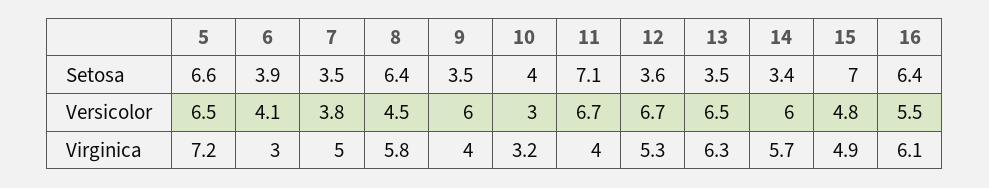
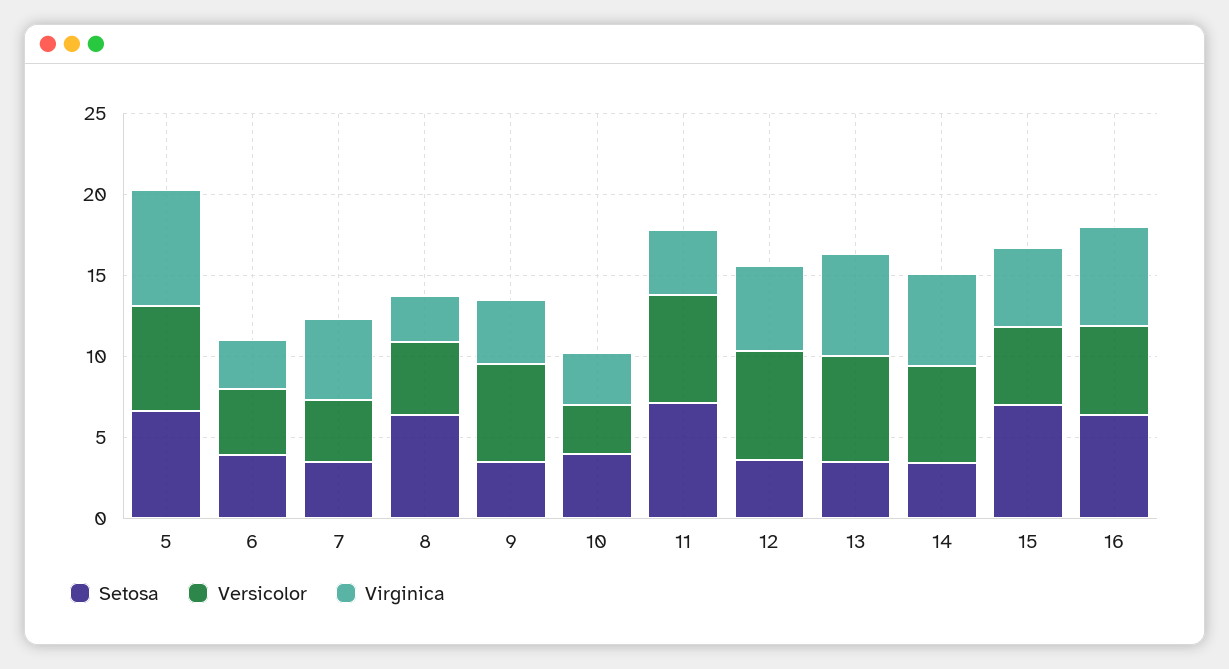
  {
    "Setosa": {
      "5": 6.6,
      "6": 3.9,
      "7": 3.5,
      "8": 6.4,
      "9": 3.5,
      "10": 4,
      "11": 7.1,
      "12": 3.6,
      "13": 3.5,
      "14": 3.4,
      "15": 7,
      "16": 6.4
    },
    "Versicolor": {
      "5": 6.5,
      "6": 4.1,
      "7": 3.8,
      "8": 4.5,
      "9": 6,
      "10": 3,
      "11": 6.7,
      "12": 6.7,
      "13": 6.5,
      "14": 6,
      "15": 4.8,
      "16": 5.5
    },
    "Virginica": {
      "5": 7.2,
      "6": 3,
      "7": 5,
-     "8": 5.8,
+     "8": 3,
      "9": 4,
      "10": 3.2,
      "11": 4,
      "12": 5.3,
      "13": 6.3,
      "14": 5.7,
      "15": 4.9,
      "16": 6.1
    }
  }

